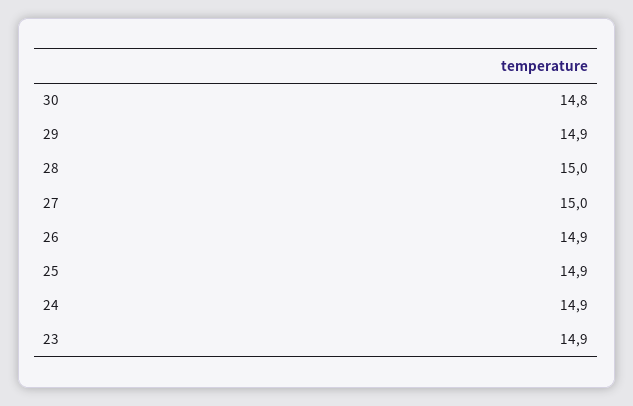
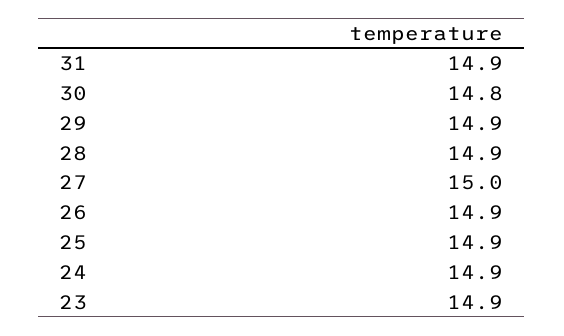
  {
    "30": 14.8,
    "29": 14.9,
-   "28": 15,
+   "28": 14.9,
    "27": 15,
    "26": 14.9,
    "25": 14.9,
    "24": 14.9,
-   "23": 14.9
+   "23": 14.9,
+   "31": 14.9
  }

